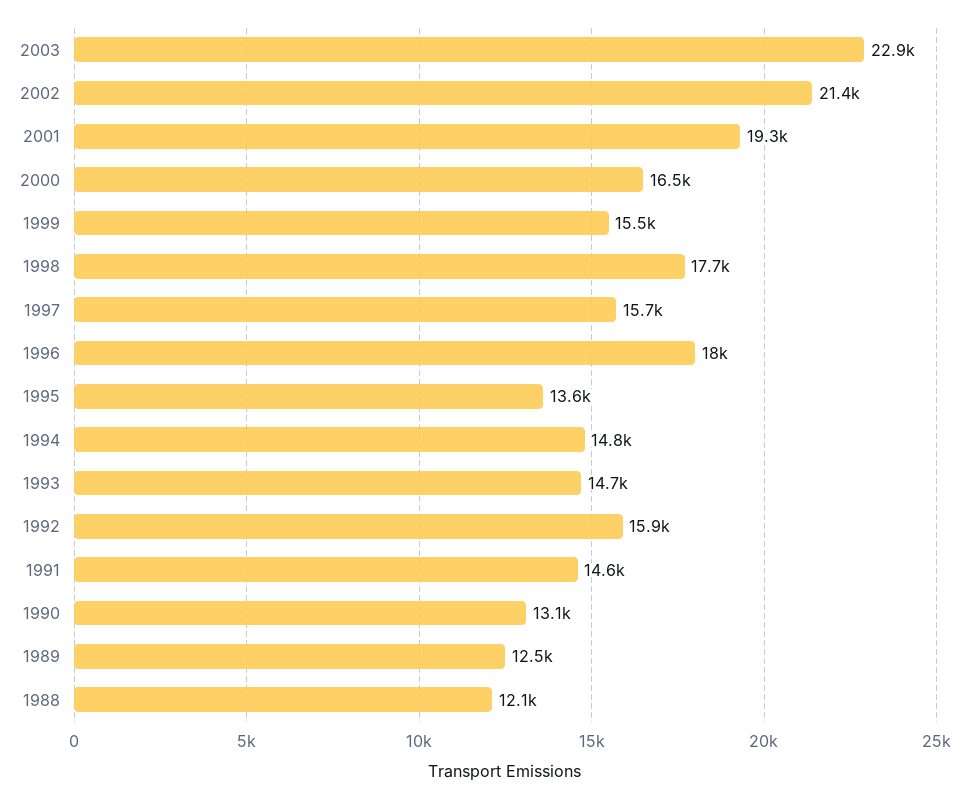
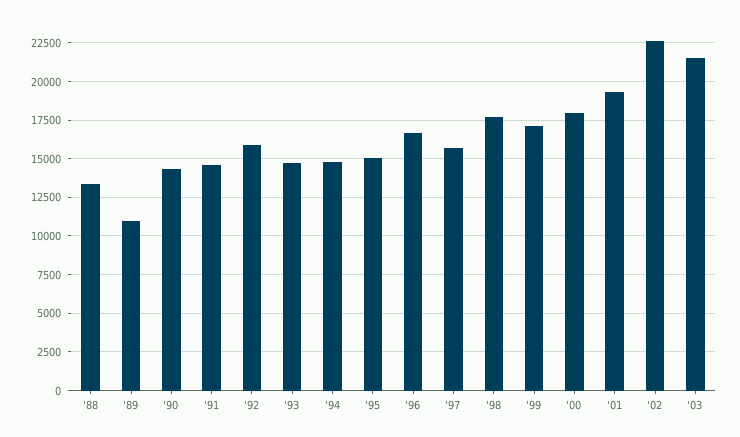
  {
-   "2003": 22900,
+   "2003": 21500,
-   "2002": 21400,
+   "2002": 22500,
    "2001": 19300,
-   "2000": 16500,
+   "2000": 18000,
-   "1999": 15500,
+   "1999": 17000,
    "1998": 17700,
    "1997": 15700,
-   "1996": 18000,
+   "1996": 16500,
-   "1995": 13600,
+   "1995": 15000,
    "1994": 14800,
    "1993": 14700,
    "1992": 15900,
    "1991": 14600,
-   "1990": 13100,
+   "1990": 14500,
-   "1989": 12500,
+   "1989": 11000,
-   "1988": 12100
+   "1988": 13500
  }

